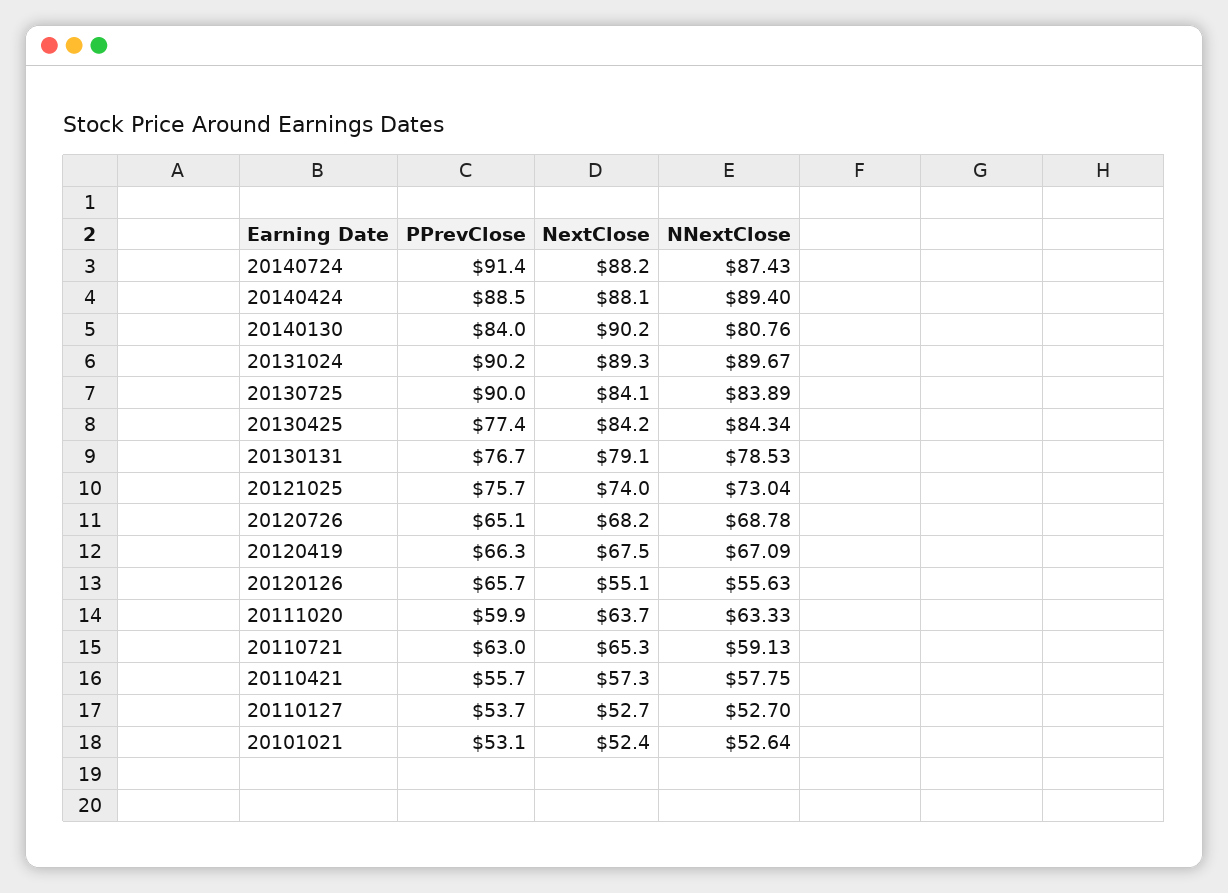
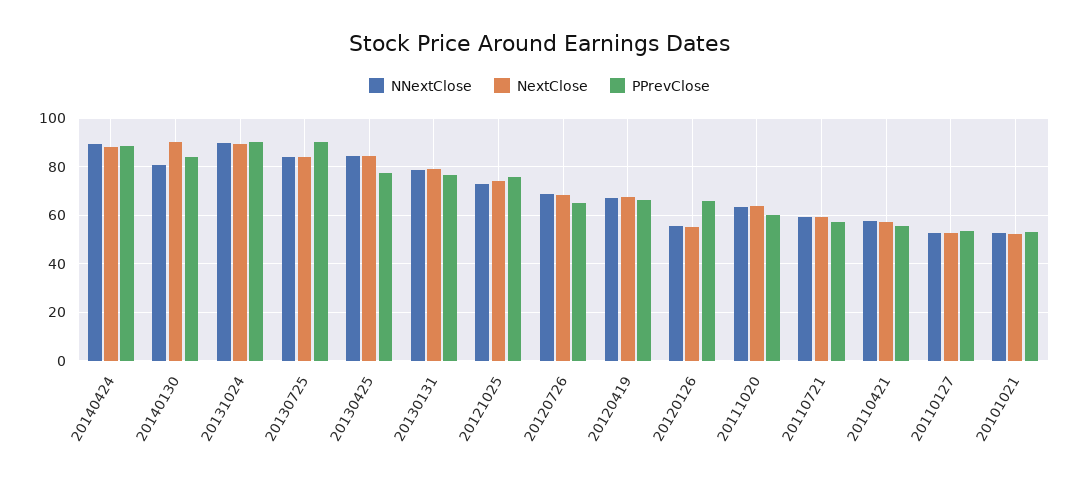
  {
    "PPrevClose": {
-     "20140724": 91.4,
      "20140424": 88.5,
      "20140130": 84,
      "20131024": 90.2,
      "20130725": 90,
      "20130425": 77.4,
      "20130131": 76.7,
      "20121025": 75.7,
      "20120726": 65.1,
      "20120419": 66.3,
      "20120126": 65.7,
      "20111020": 59.9,
-     "20110721": 63,
+     "20110721": 57.5,
      "20110421": 55.7,
      "20110127": 53.7,
      "20101021": 53.1
    },
    "NextClose": {
-     "20140724": 88.2,
      "20140424": 88.1,
      "20140130": 90.2,
      "20131024": 89.3,
      "20130725": 84.1,
      "20130425": 84.2,
      "20130131": 79.1,
      "20121025": 74,
      "20120726": 68.2,
      "20120419": 67.5,
      "20120126": 55.1,
      "20111020": 63.7,
-     "20110721": 65.3,
+     "20110721": 60,
      "20110421": 57.3,
      "20110127": 52.7,
      "20101021": 52.4
    },
    "NNextClose": {
-     "20140724": 87.43,
      "20140424": 89.4,
      "20140130": 80.76,
      "20131024": 89.67,
      "20130725": 83.89,
      "20130425": 84.34,
      "20130131": 78.53,
      "20121025": 73.04,
      "20120726": 68.78,
      "20120419": 67.09,
      "20120126": 55.63,
      "20111020": 63.33,
      "20110721": 59.13,
      "20110421": 57.75,
      "20110127": 52.7,
      "20101021": 52.64
    }
  }

